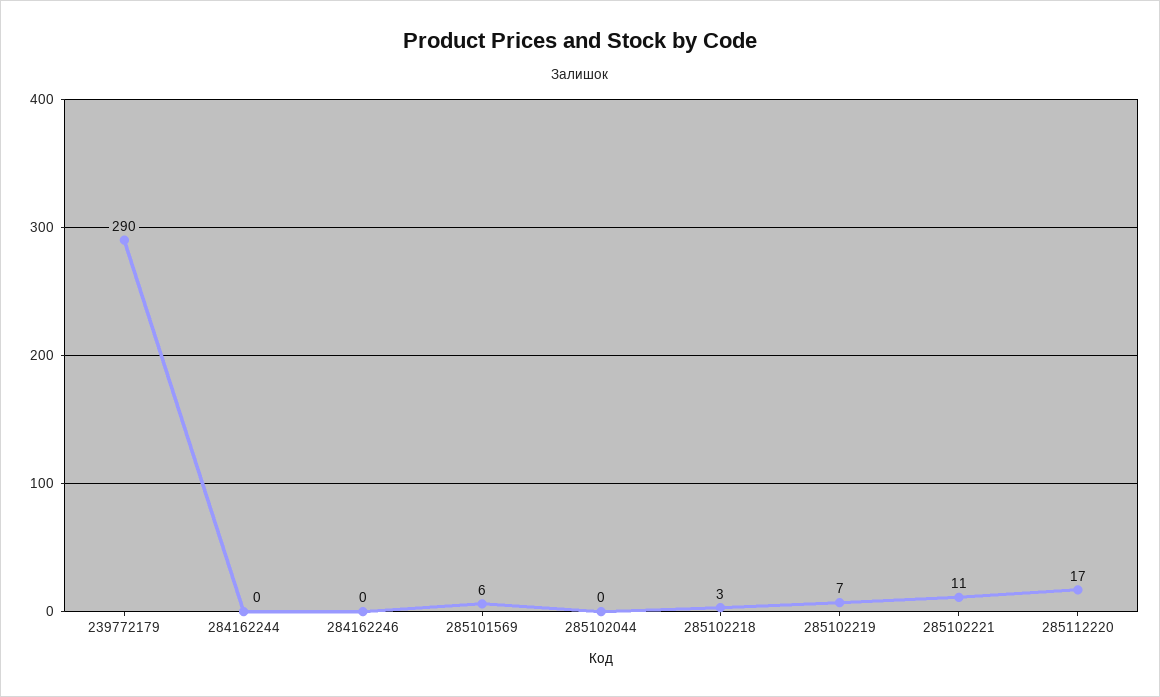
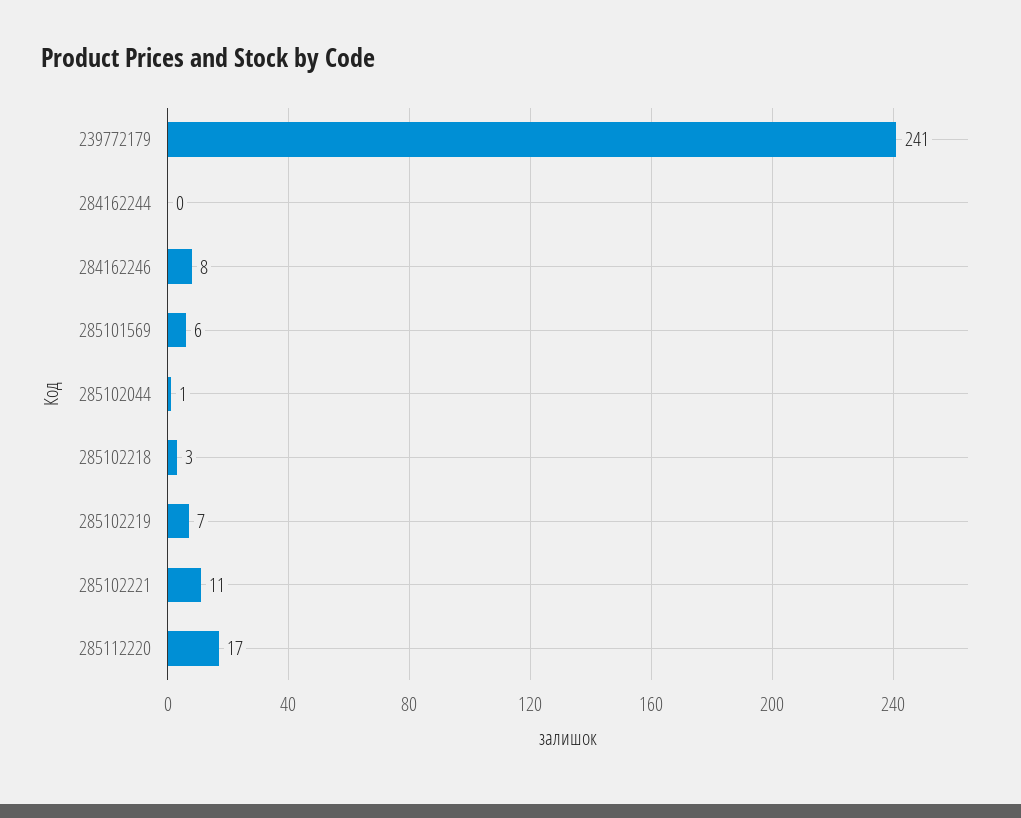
  {
-   "239772179": 290,
+   "239772179": 241,
    "284162244": 0,
-   "284162246": 0,
+   "284162246": 8,
    "285101569": 6,
-   "285102044": 0,
+   "285102044": 1,
    "285102218": 3,
    "285102219": 7,
    "285102221": 11,
    "285112220": 17
  }

